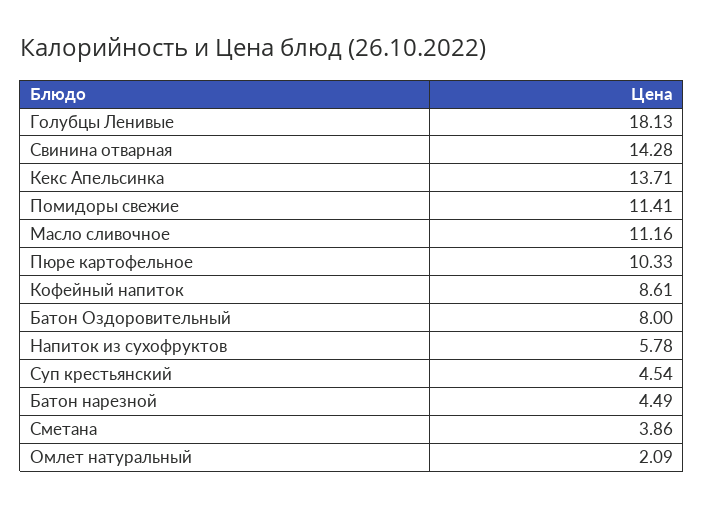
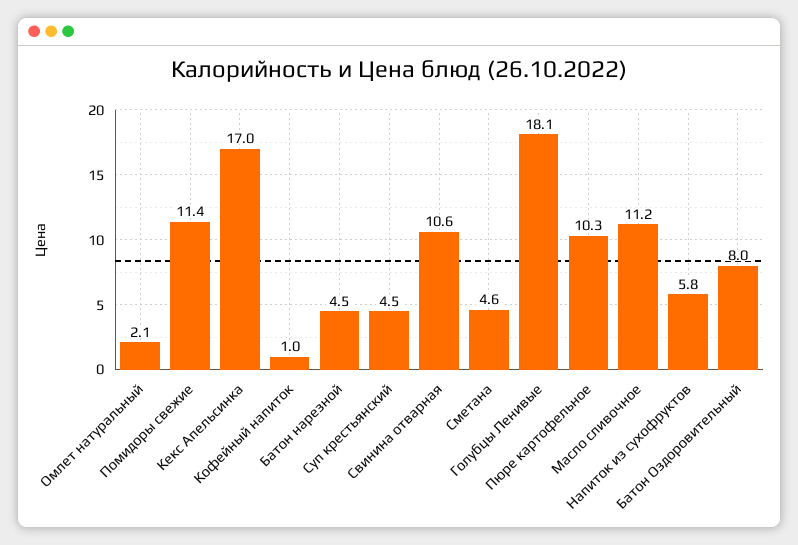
  {
    "Голубцы Ленивые": 18.13,
-   "Свинина отварная": 14.28,
+   "Свинина отварная": 10.6,
-   "Кекс Апельсинка": 13.71,
+   "Кекс Апельсинка": 17,
    "Помидоры свежие": 11.41,
    "Масло сливочное": 11.16,
    "Пюре картофельное": 10.33,
-   "Кофейный напиток": 8.61,
+   "Кофейный напиток": 1,
    "Батон Оздоровительный": 8,
    "Напиток из сухофруктов": 5.78,
    "Суп крестьянский": 4.54,
    "Батон нарезной": 4.49,
-   "Сметана": 3.86,
+   "Сметана": 4.6,
    "Омлет натуральный": 2.09
  }

